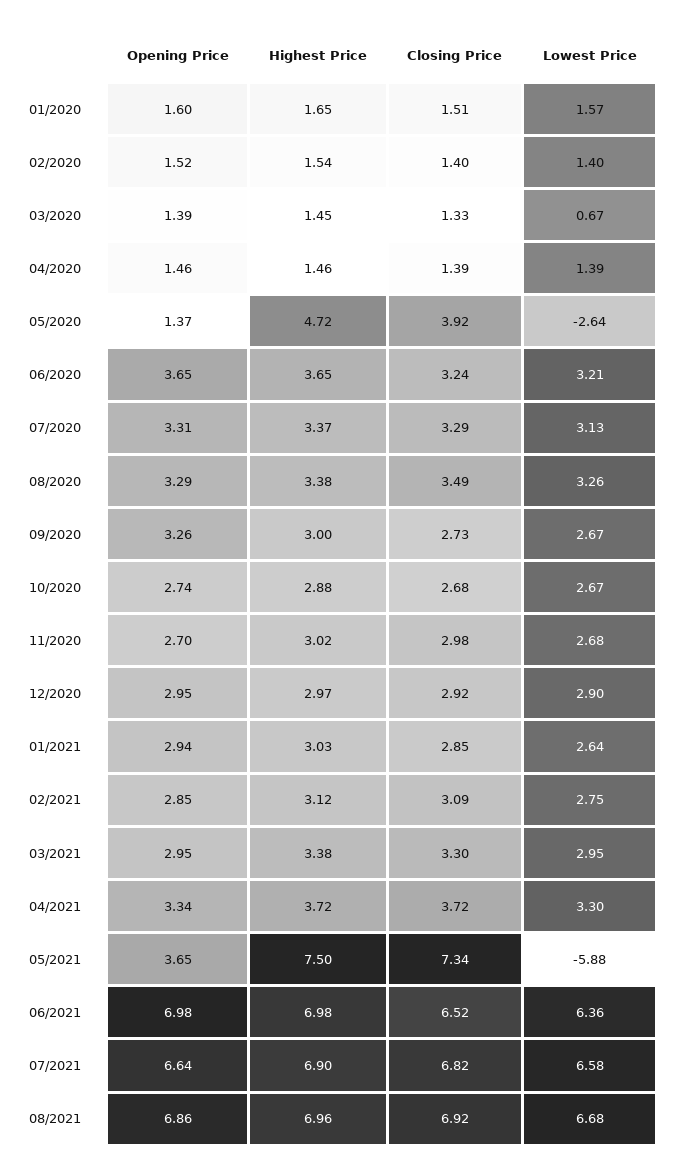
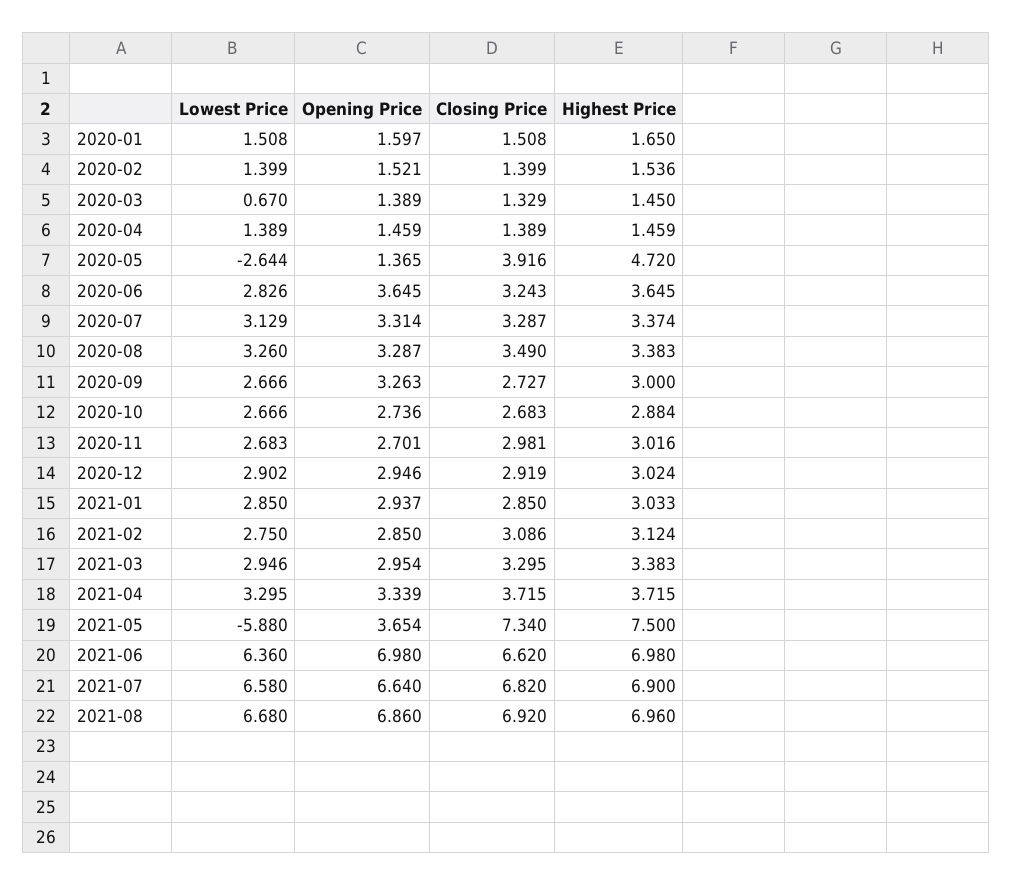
  {
    "Opening Price": {
      "01/2020": 1.597,
      "02/2020": 1.521,
      "03/2020": 1.389,
      "04/2020": 1.459,
      "05/2020": 1.365,
      "06/2020": 3.645,
      "07/2020": 3.314,
      "08/2020": 3.287,
      "09/2020": 3.263,
      "10/2020": 2.736,
      "11/2020": 2.701,
      "12/2020": 2.946,
      "01/2021": 2.937,
      "02/2021": 2.85,
      "03/2021": 2.954,
      "04/2021": 3.339,
      "05/2021": 3.654,
      "06/2021": 6.98,
      "07/2021": 6.64,
      "08/2021": 6.86
    },
    "Highest Price": {
      "01/2020": 1.65,
      "02/2020": 1.536,
      "03/2020": 1.45,
      "04/2020": 1.459,
      "05/2020": 4.72,
      "06/2020": 3.645,
      "07/2020": 3.374,
      "08/2020": 3.383,
      "09/2020": 3,
      "10/2020": 2.884,
      "11/2020": 3.016,
-     "12/2020": 2.97,
+     "12/2020": 3.024,
      "01/2021": 3.033,
      "02/2021": 3.124,
      "03/2021": 3.383,
      "04/2021": 3.715,
      "05/2021": 7.5,
      "06/2021": 6.98,
      "07/2021": 6.9,
      "08/2021": 6.96
    },
    "Closing Price": {
      "01/2020": 1.508,
      "02/2020": 1.399,
      "03/2020": 1.329,
      "04/2020": 1.389,
      "05/2020": 3.916,
      "06/2020": 3.243,
      "07/2020": 3.287,
      "08/2020": 3.49,
      "09/2020": 2.727,
      "10/2020": 2.683,
      "11/2020": 2.981,
      "12/2020": 2.919,
      "01/2021": 2.85,
      "02/2021": 3.086,
      "03/2021": 3.295,
      "04/2021": 3.715,
      "05/2021": 7.34,
-     "06/2021": 6.52,
+     "06/2021": 6.62,
      "07/2021": 6.82,
      "08/2021": 6.92
    },
    "Lowest Price": {
-     "01/2020": 1.57,
+     "01/2020": 1.508,
      "02/2020": 1.399,
      "03/2020": 0.67,
      "04/2020": 1.389,
      "05/2020": -2.644,
-     "06/2020": 3.21,
+     "06/2020": 2.826,
      "07/2020": 3.129,
      "08/2020": 3.26,
      "09/2020": 2.666,
      "10/2020": 2.666,
      "11/2020": 2.683,
      "12/2020": 2.902,
-     "01/2021": 2.64,
+     "01/2021": 2.85,
      "02/2021": 2.75,
      "03/2021": 2.946,
      "04/2021": 3.295,
      "05/2021": -5.88,
      "06/2021": 6.36,
      "07/2021": 6.58,
      "08/2021": 6.68
    }
  }

